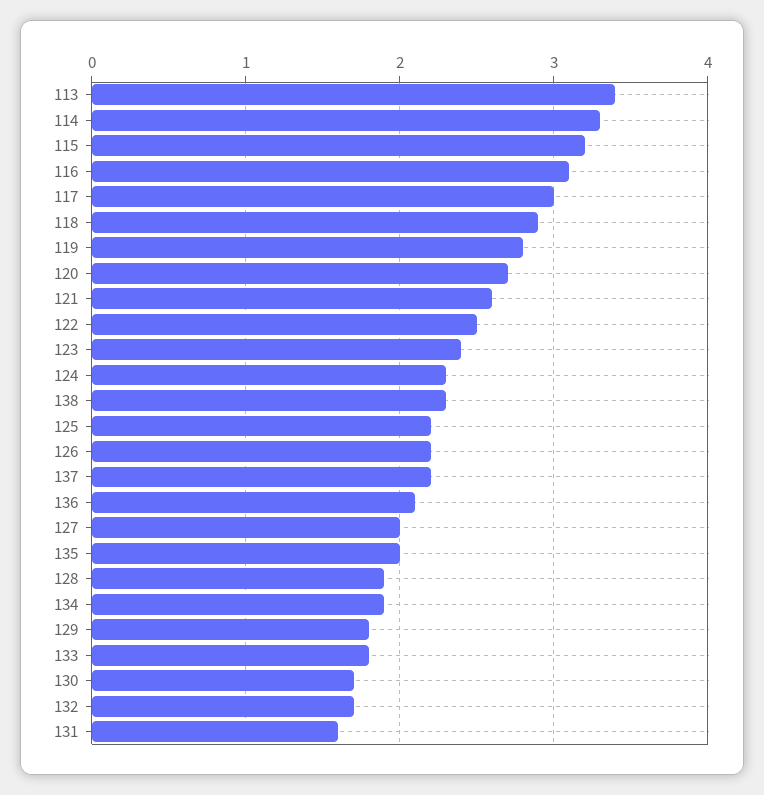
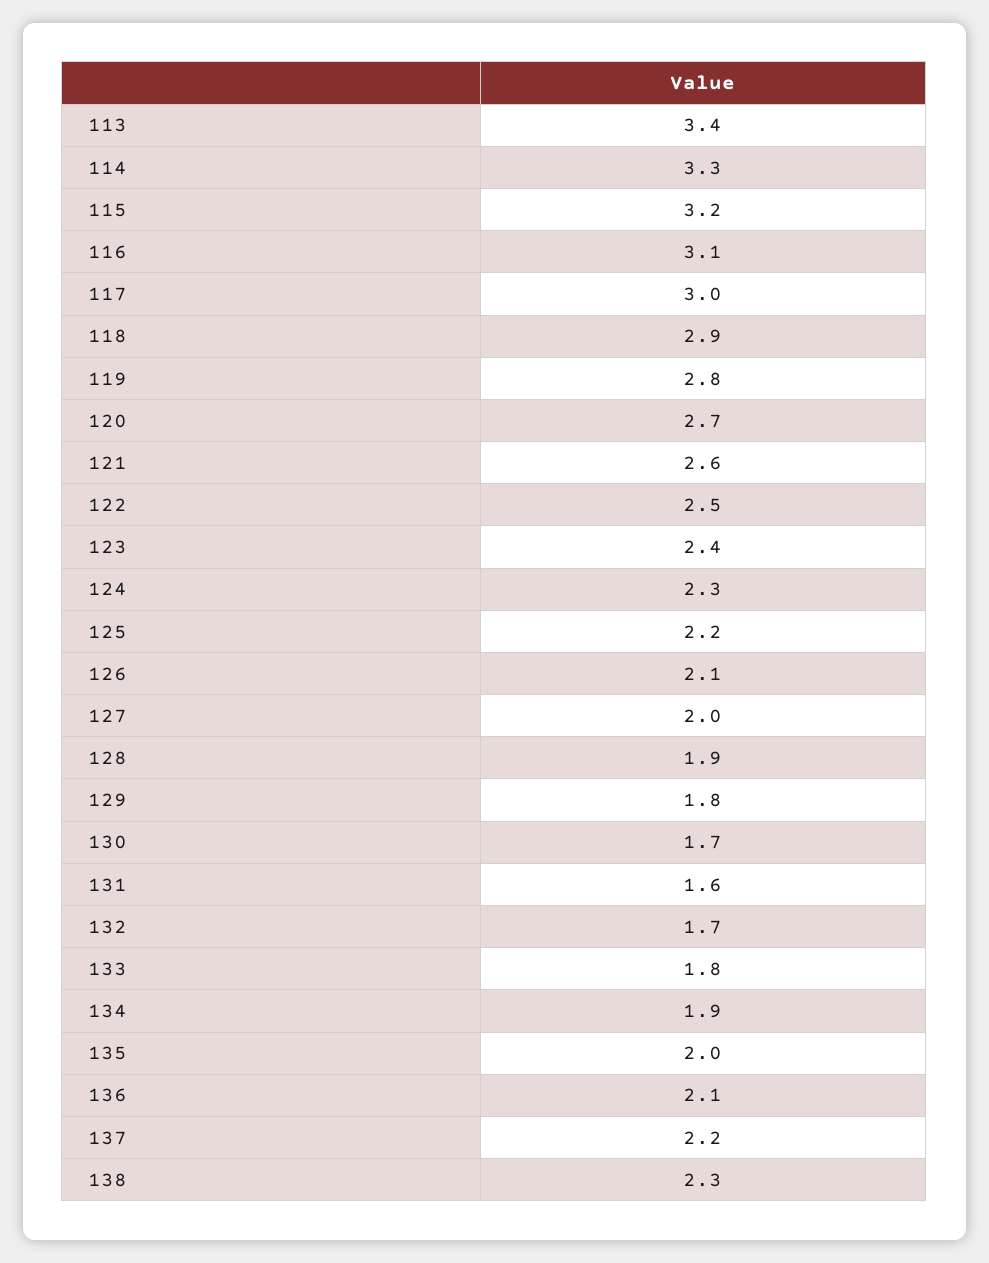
  {
    "113": 3.4,
    "114": 3.3,
    "115": 3.2,
    "116": 3.1,
    "117": 3,
    "118": 2.9,
    "119": 2.8,
    "120": 2.7,
    "121": 2.6,
    "122": 2.5,
    "123": 2.4,
    "124": 2.3,
    "138": 2.3,
    "125": 2.2,
-   "126": 2.2,
+   "126": 2.1,
    "137": 2.2,
    "136": 2.1,
    "127": 2,
    "135": 2,
    "128": 1.9,
    "134": 1.9,
    "129": 1.8,
    "133": 1.8,
    "130": 1.7,
    "132": 1.7,
    "131": 1.6
  }

